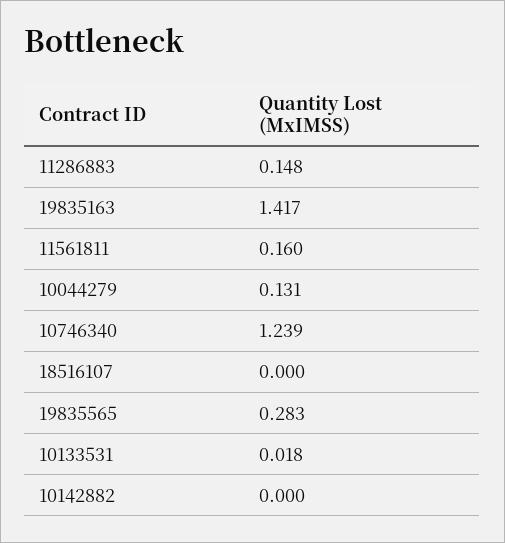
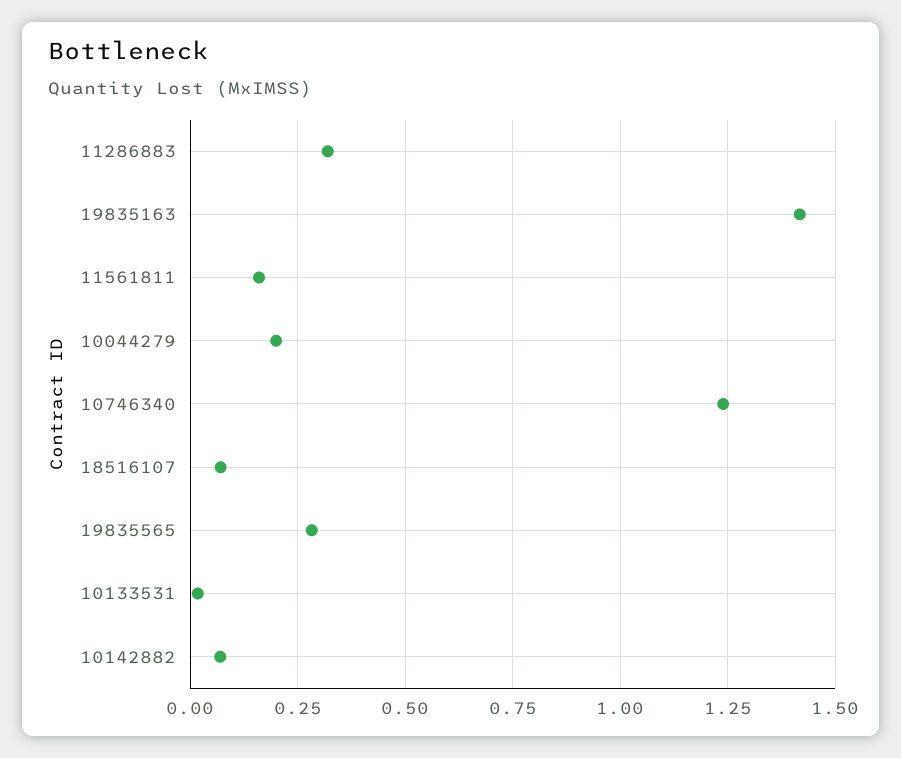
  {
-   "11286883": 0.148,
+   "11286883": 0.325,
    "19835163": 1.417,
    "11561811": 0.16,
-   "10044279": 0.131,
+   "10044279": 0.2,
    "10746340": 1.239,
-   "18516107": 0,
+   "18516107": 0.075,
    "19835565": 0.283,
    "10133531": 0.018,
-   "10142882": 0
+   "10142882": 0.075
  }

